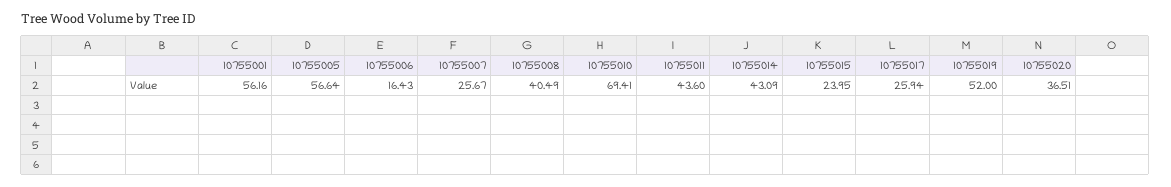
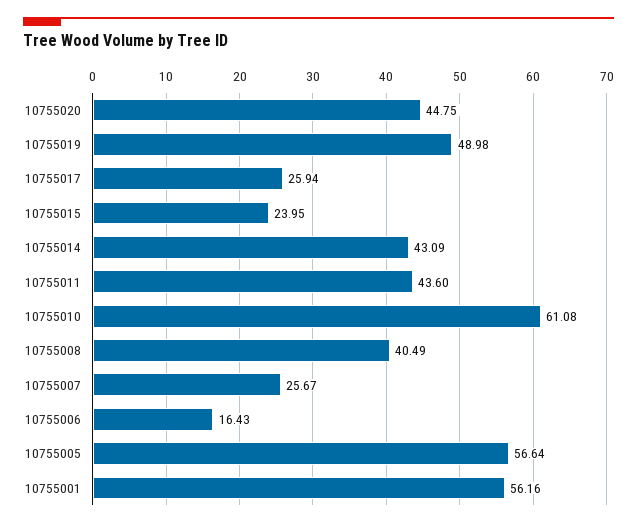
  {
    "10755001": 56.16,
    "10755005": 56.64,
    "10755006": 16.43,
    "10755007": 25.67,
    "10755008": 40.49,
-   "10755010": 69.41,
+   "10755010": 61.08,
    "10755011": 43.6,
    "10755014": 43.09,
    "10755015": 23.95,
    "10755017": 25.94,
-   "10755019": 52,
+   "10755019": 48.98,
-   "10755020": 36.51
+   "10755020": 44.75
  }

